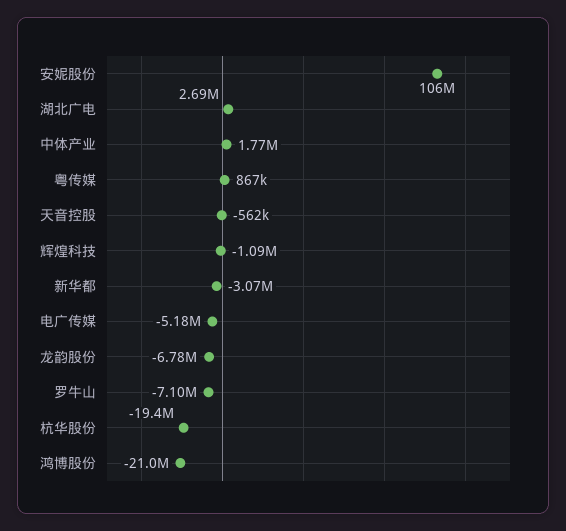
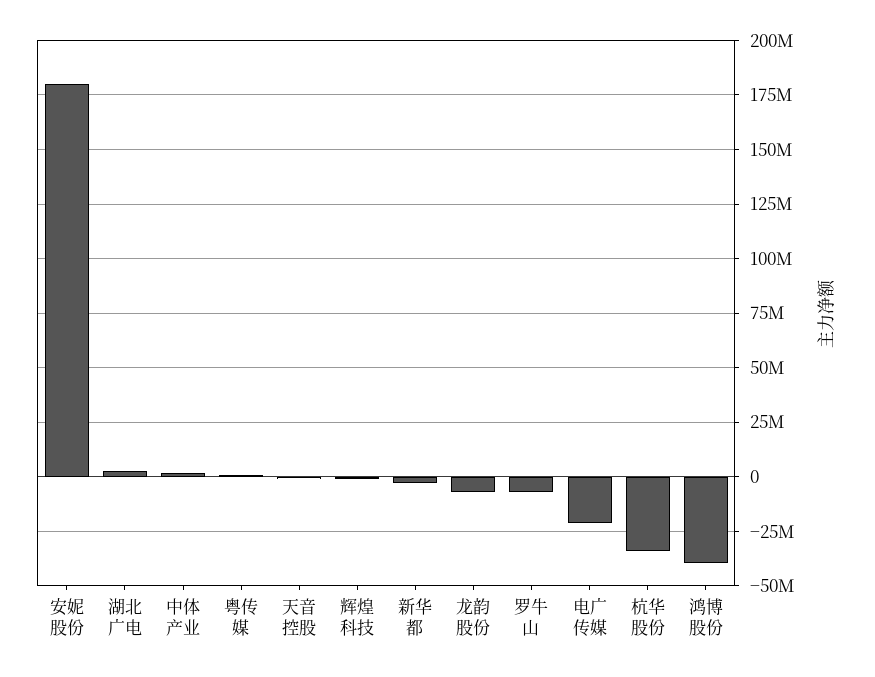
  {
-   "安妮股份": 106000000,
+   "安妮股份": 180000000,
    "湖北广电": 2690000,
    "中体产业": 1770000,
    "粤传媒": 867000,
    "天音控股": -562000,
    "辉煌科技": -1090000,
    "新华都": -3070000,
-   "电广传媒": -5180000,
+   "电广传媒": -20000000,
    "龙韵股份": -6780000,
    "罗牛山": -7100000,
-   "杭华股份": -19400000,
+   "杭华股份": -35000000,
-   "鸿博股份": -21000000
+   "鸿博股份": -40000000
  }

